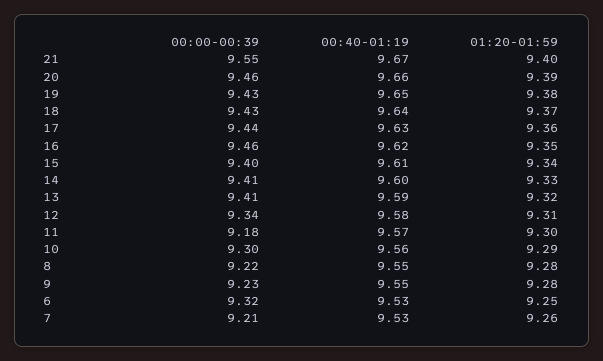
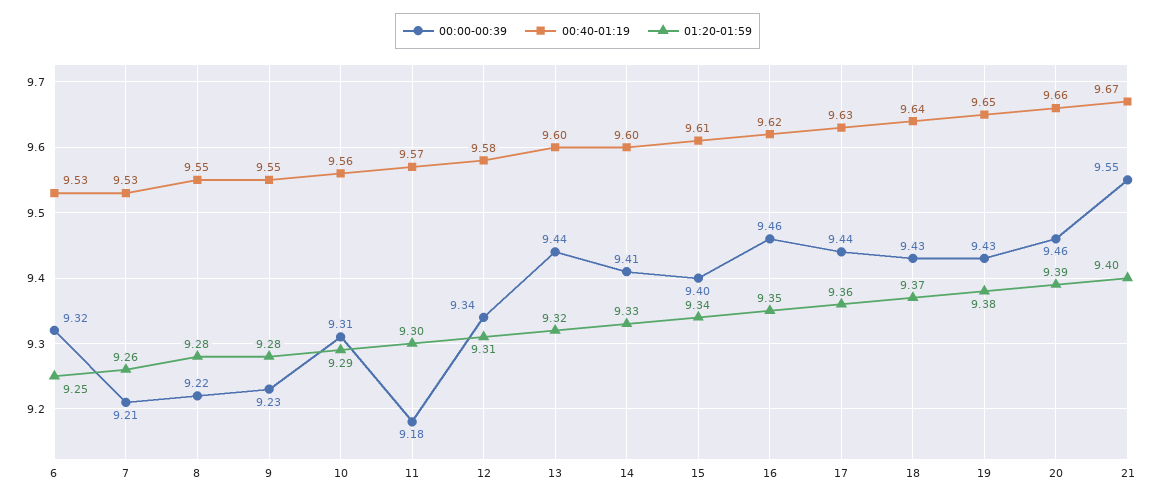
  {
    "00:00-00:39": {
      "21": 9.55,
      "20": 9.46,
      "19": 9.43,
      "18": 9.43,
      "17": 9.44,
      "16": 9.46,
      "15": 9.4,
      "14": 9.41,
-     "13": 9.41,
+     "13": 9.44,
      "12": 9.34,
      "11": 9.18,
-     "10": 9.3,
+     "10": 9.31,
      "8": 9.22,
      "9": 9.23,
      "6": 9.32,
      "7": 9.21
    },
    "00:40-01:19": {
      "21": 9.67,
      "20": 9.66,
      "19": 9.65,
      "18": 9.64,
      "17": 9.63,
      "16": 9.62,
      "15": 9.61,
      "14": 9.6,
-     "13": 9.59,
+     "13": 9.6,
      "12": 9.58,
      "11": 9.57,
      "10": 9.56,
      "8": 9.55,
      "9": 9.55,
      "6": 9.53,
      "7": 9.53
    },
    "01:20-01:59": {
      "21": 9.4,
      "20": 9.39,
      "19": 9.38,
      "18": 9.37,
      "17": 9.36,
      "16": 9.35,
      "15": 9.34,
      "14": 9.33,
      "13": 9.32,
      "12": 9.31,
      "11": 9.3,
      "10": 9.29,
      "8": 9.28,
      "9": 9.28,
      "6": 9.25,
      "7": 9.26
    }
  }

